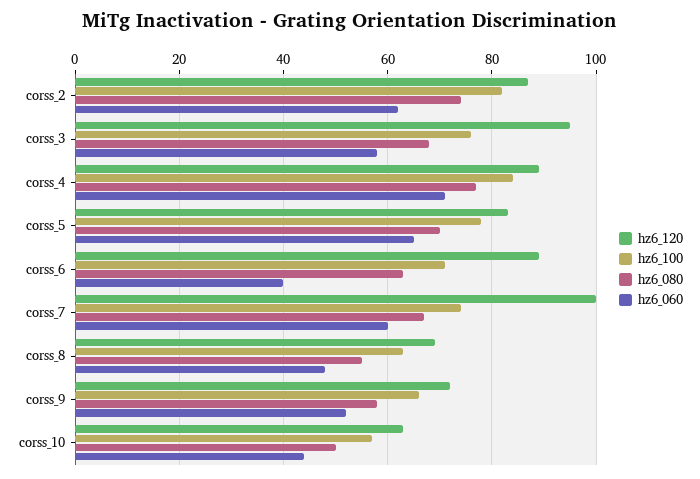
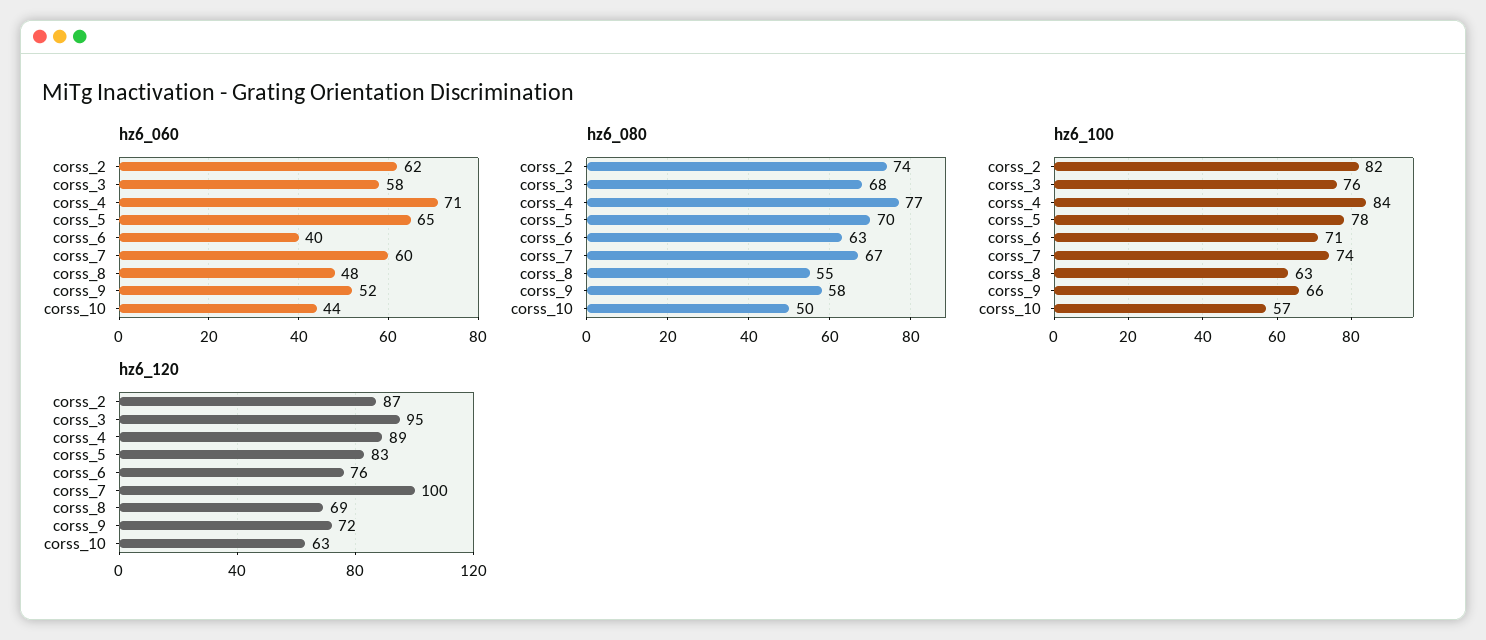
  {
    "hz6_120": {
      "corss_2": 87,
      "corss_3": 95,
      "corss_4": 89,
      "corss_5": 83,
-     "corss_6": 90,
+     "corss_6": 76,
      "corss_7": 100,
      "corss_8": 69,
      "corss_9": 72,
      "corss_10": 63
    },
    "hz6_100": {
      "corss_2": 82,
      "corss_3": 76,
      "corss_4": 84,
      "corss_5": 78,
      "corss_6": 71,
      "corss_7": 74,
      "corss_8": 63,
      "corss_9": 66,
      "corss_10": 57
    },
    "hz6_080": {
      "corss_2": 74,
      "corss_3": 68,
      "corss_4": 77,
      "corss_5": 70,
      "corss_6": 63,
      "corss_7": 67,
      "corss_8": 55,
      "corss_9": 58,
      "corss_10": 50
    },
    "hz6_060": {
      "corss_2": 62,
      "corss_3": 58,
      "corss_4": 71,
      "corss_5": 65,
      "corss_6": 40,
      "corss_7": 60,
      "corss_8": 48,
      "corss_9": 52,
      "corss_10": 44
    }
  }

